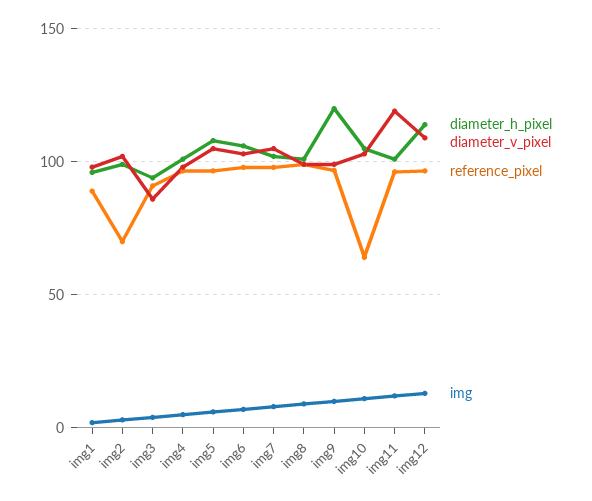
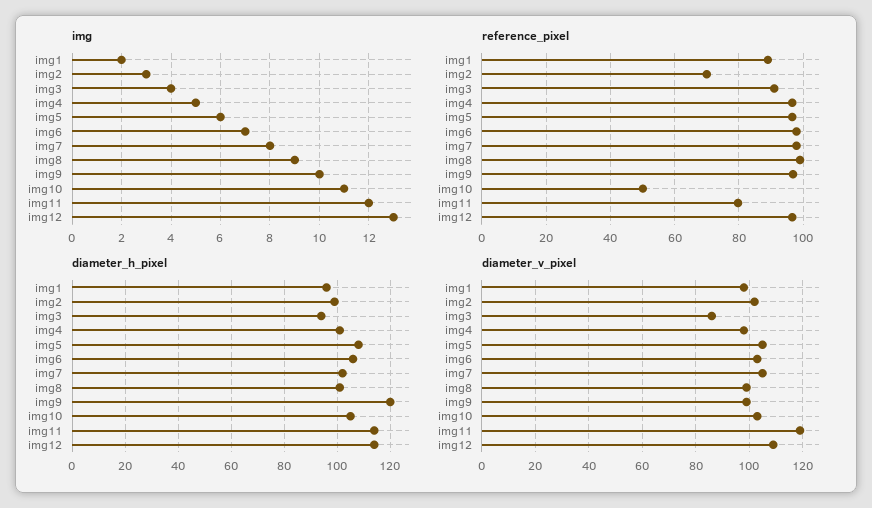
  {
    "diameter_h_pixel": {
      "img1": 95,
      "img2": 100,
      "img3": 95,
      "img4": 100,
      "img5": 110,
      "img6": 105,
      "img7": 100,
      "img8": 100,
      "img9": 120,
      "img10": 105,
-     "img11": 100,
+     "img11": 115,
      "img12": 115
    },
    "diameter_v_pixel": {
      "img1": 100,
      "img2": 100,
      "img3": 85,
      "img4": 100,
      "img5": 105,
      "img6": 105,
      "img7": 105,
      "img8": 100,
      "img9": 100,
      "img10": 105,
      "img11": 120,
      "img12": 110
    },
    "reference_pixel": {
      "img1": 90,
      "img2": 70,
      "img3": 92,
      "img4": 96,
      "img5": 96,
      "img6": 98,
      "img7": 98,
      "img8": 100,
      "img9": 96,
-     "img10": 65,
+     "img10": 50,
-     "img11": 95,
+     "img11": 80,
      "img12": 96
    },
    "img": {
      "img1": 2,
      "img2": 3,
      "img3": 4,
      "img4": 5,
      "img5": 6,
      "img6": 7,
      "img7": 8,
      "img8": 9,
      "img9": 10,
      "img10": 11,
      "img11": 12,
      "img12": 13
    }
  }

